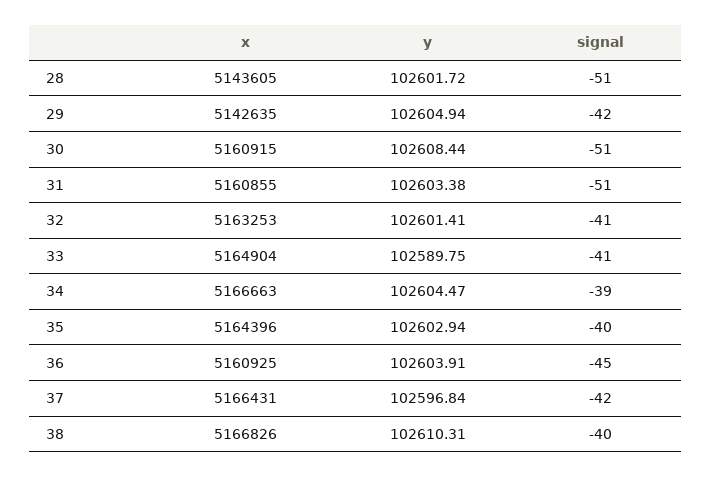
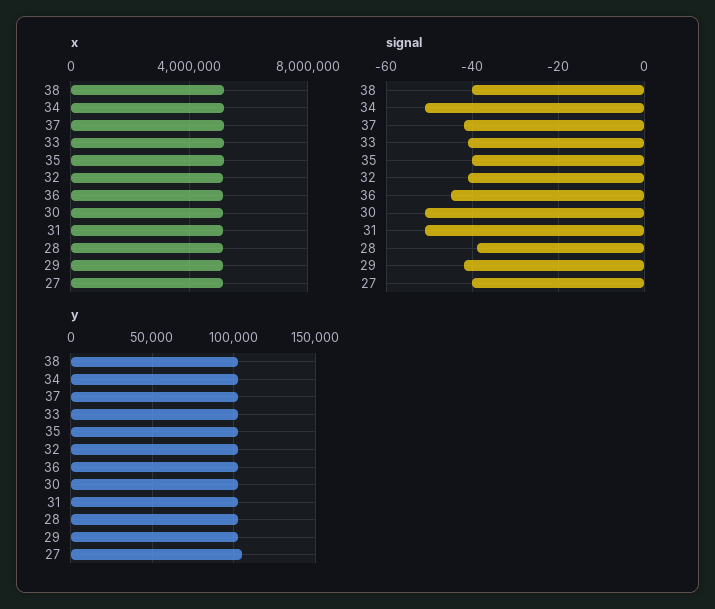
  {
    "x": {
      "28": 5143605,
      "29": 5142635,
      "30": 5160915,
      "31": 5160855,
      "32": 5163253,
      "33": 5164904,
      "34": 5166663,
      "35": 5164396,
      "36": 5160925,
      "37": 5166431,
-     "38": 5166826
+     "38": 5166826,
+     "27": 5000000
    },
    "y": {
      "28": 102601.72,
      "29": 102604.94,
      "30": 102608.44,
      "31": 102603.38,
      "32": 102601.41,
      "33": 102589.75,
      "34": 102604.47,
      "35": 102602.94,
      "36": 102603.91,
      "37": 102596.84,
-     "38": 102610.31
+     "38": 102610.31,
+     "27": 105000
    },
    "signal": {
-     "28": -51,
+     "28": -40,
      "29": -42,
      "30": -51,
      "31": -51,
      "32": -41,
      "33": -41,
-     "34": -39,
+     "34": -50,
      "35": -40,
      "36": -45,
      "37": -42,
-     "38": -40
+     "38": -40,
+     "27": -40
    }
  }

